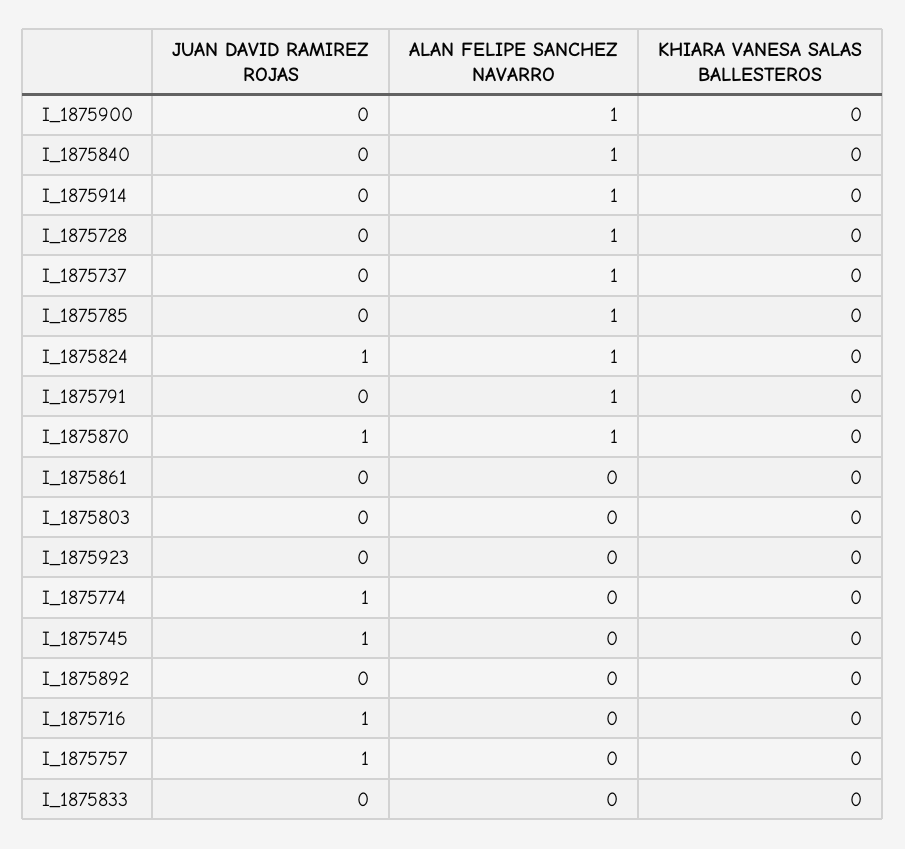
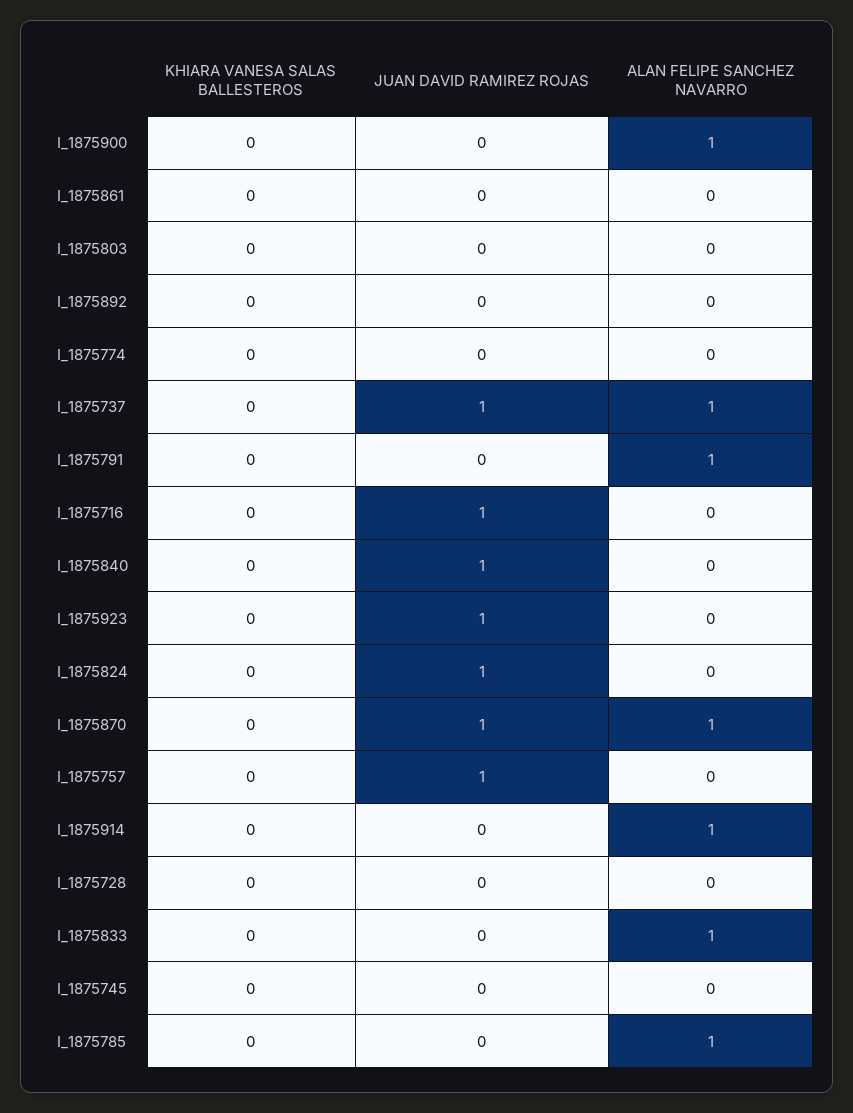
  {
    "JUAN DAVID RAMIREZ ROJAS": {
      "I_1875900": 0,
-     "I_1875840": 0,
+     "I_1875840": 1,
      "I_1875914": 0,
      "I_1875728": 0,
-     "I_1875737": 0,
+     "I_1875737": 1,
      "I_1875785": 0,
      "I_1875824": 1,
      "I_1875791": 0,
      "I_1875870": 1,
      "I_1875861": 0,
      "I_1875803": 0,
-     "I_1875923": 0,
+     "I_1875923": 1,
-     "I_1875774": 1,
+     "I_1875774": 0,
-     "I_1875745": 1,
+     "I_1875745": 0,
      "I_1875892": 0,
      "I_1875716": 1,
      "I_1875757": 1,
      "I_1875833": 0
    },
    "ALAN FELIPE SANCHEZ NAVARRO": {
      "I_1875900": 1,
-     "I_1875840": 1,
+     "I_1875840": 0,
      "I_1875914": 1,
-     "I_1875728": 1,
+     "I_1875728": 0,
      "I_1875737": 1,
      "I_1875785": 1,
-     "I_1875824": 1,
+     "I_1875824": 0,
      "I_1875791": 1,
      "I_1875870": 1,
      "I_1875861": 0,
      "I_1875803": 0,
      "I_1875923": 0,
      "I_1875774": 0,
      "I_1875745": 0,
      "I_1875892": 0,
      "I_1875716": 0,
      "I_1875757": 0,
-     "I_1875833": 0
+     "I_1875833": 1
    },
    "KHIARA VANESA SALAS BALLESTEROS": {
      "I_1875900": 0,
      "I_1875840": 0,
      "I_1875914": 0,
      "I_1875728": 0,
      "I_1875737": 0,
      "I_1875785": 0,
      "I_1875824": 0,
      "I_1875791": 0,
      "I_1875870": 0,
      "I_1875861": 0,
      "I_1875803": 0,
      "I_1875923": 0,
      "I_1875774": 0,
      "I_1875745": 0,
      "I_1875892": 0,
      "I_1875716": 0,
      "I_1875757": 0,
      "I_1875833": 0
    }
  }

